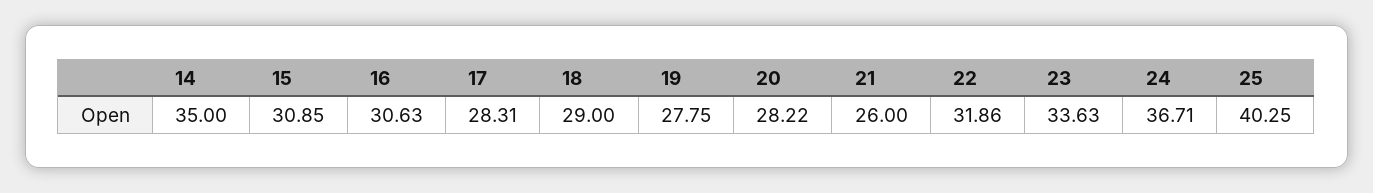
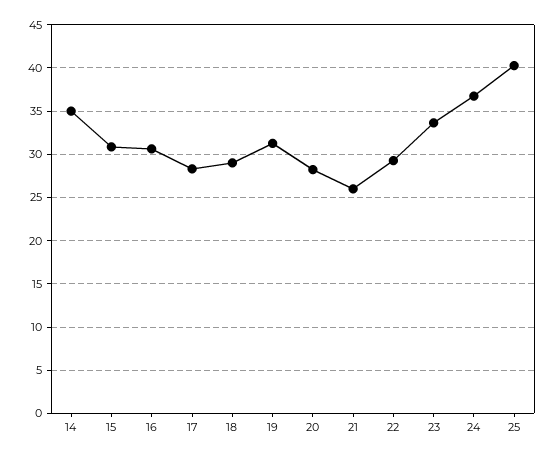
  {
    "14": 35,
    "15": 30.85,
    "16": 30.63,
    "17": 28.31,
    "18": 29,
-   "19": 27.75,
+   "19": 31,
    "20": 28.22,
    "21": 26,
-   "22": 31.86,
+   "22": 29,
    "23": 33.63,
    "24": 36.71,
    "25": 40.25
  }

